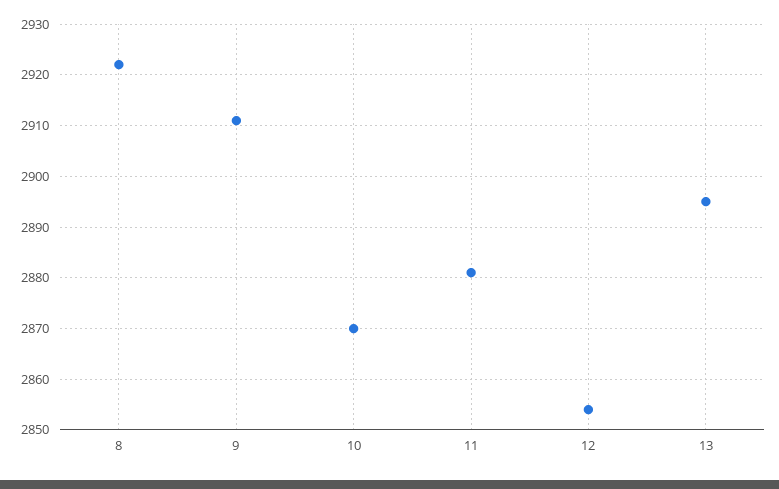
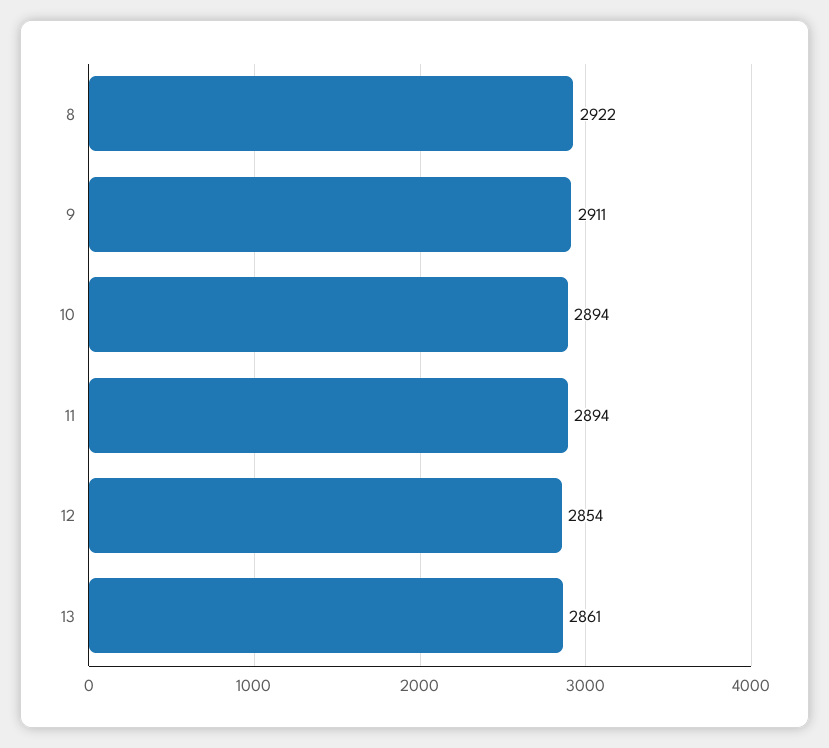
  {
    "8": 2922,
    "9": 2911,
-   "10": 2870,
+   "10": 2894,
-   "11": 2880,
+   "11": 2894,
    "12": 2854,
-   "13": 2895
+   "13": 2861
  }

